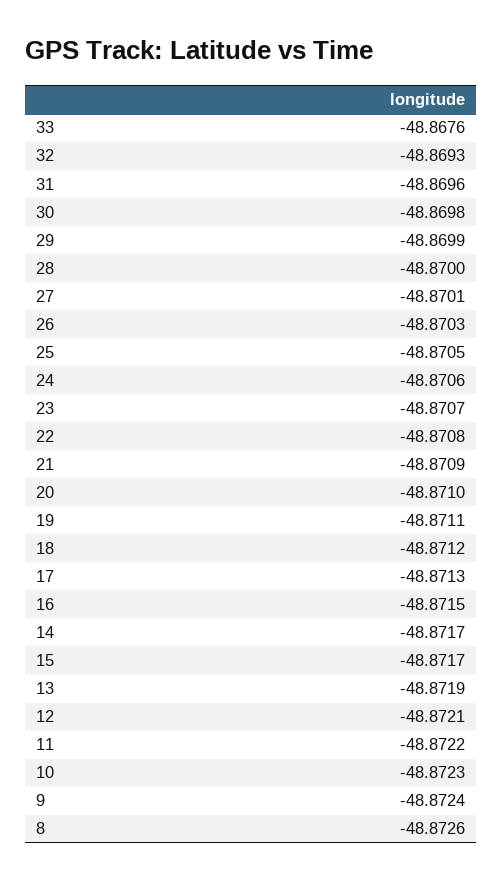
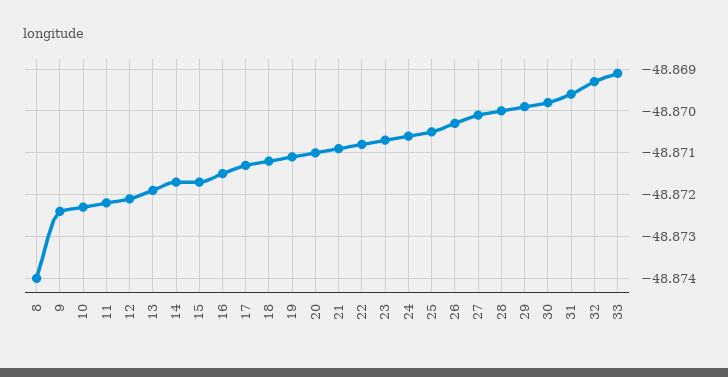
  {
-   "33": -48.8676,
+   "33": -48.869,
    "32": -48.8693,
    "31": -48.8696,
    "30": -48.8698,
    "29": -48.8699,
    "28": -48.87,
    "27": -48.8701,
    "26": -48.8703,
    "25": -48.8705,
    "24": -48.8706,
    "23": -48.8707,
    "22": -48.8708,
    "21": -48.8709,
    "20": -48.871,
    "19": -48.8711,
    "18": -48.8712,
    "17": -48.8713,
    "16": -48.8715,
    "14": -48.8717,
    "15": -48.8717,
    "13": -48.8719,
    "12": -48.8721,
    "11": -48.8722,
    "10": -48.8723,
    "9": -48.8724,
-   "8": -48.8726
+   "8": -48.874
  }

